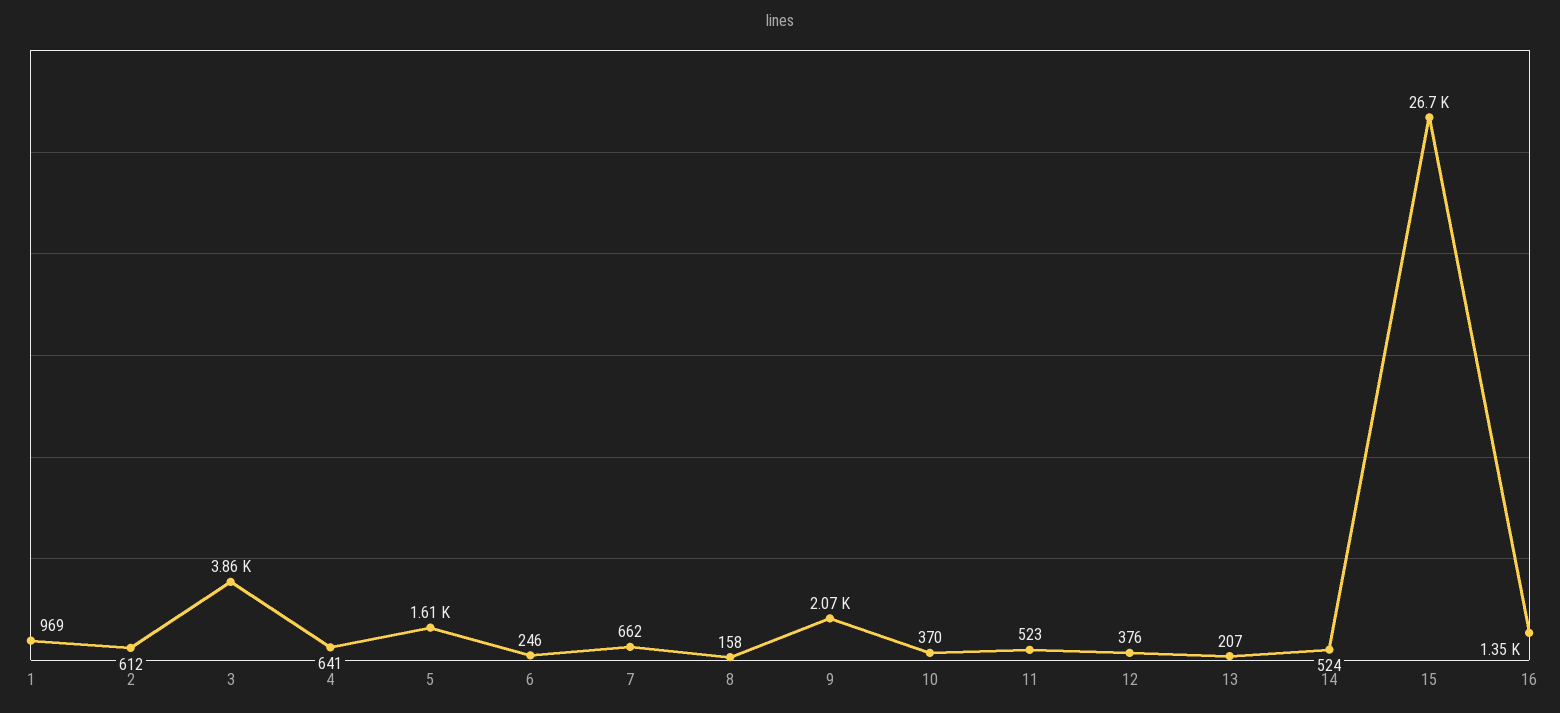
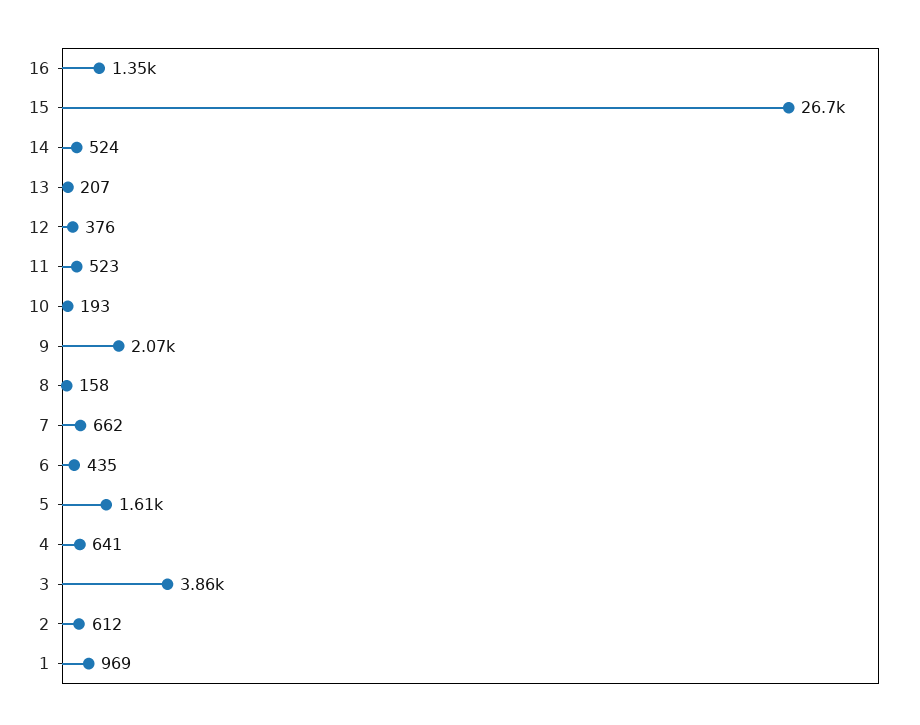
  {
    "1": 969,
    "2": 612,
    "3": 3860,
    "4": 641,
    "5": 1610,
-   "6": 246,
+   "6": 435,
    "7": 662,
    "8": 158,
    "9": 2070,
-   "10": 370,
+   "10": 193,
    "11": 523,
    "12": 376,
    "13": 207,
    "14": 524,
    "15": 26700,
    "16": 1350
  }

